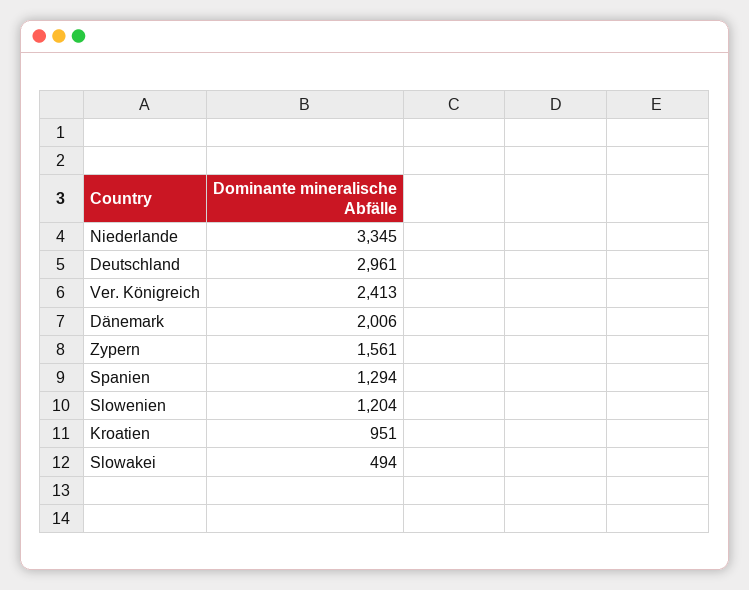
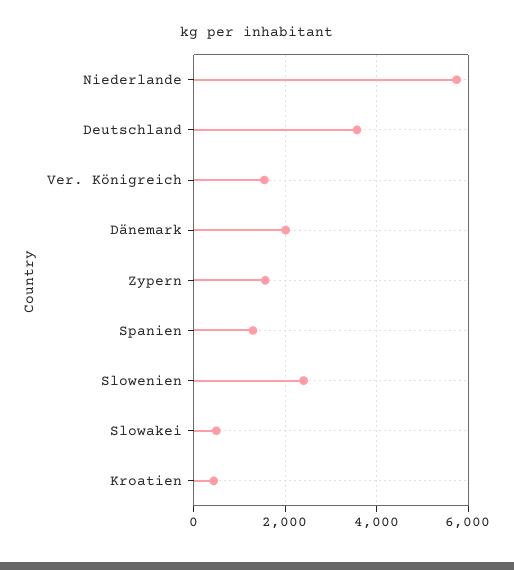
  {
-   "Niederlande": 3345,
+   "Niederlande": 5800,
-   "Deutschland": 2961,
+   "Deutschland": 3600,
-   "Ver. Königreich": 2413,
+   "Ver. Königreich": 1600,
    "Dänemark": 2006,
    "Zypern": 1561,
    "Spanien": 1294,
-   "Slowenien": 1204,
+   "Slowenien": 2400,
-   "Kroatien": 951,
+   "Kroatien": 400,
    "Slowakei": 494
  }

